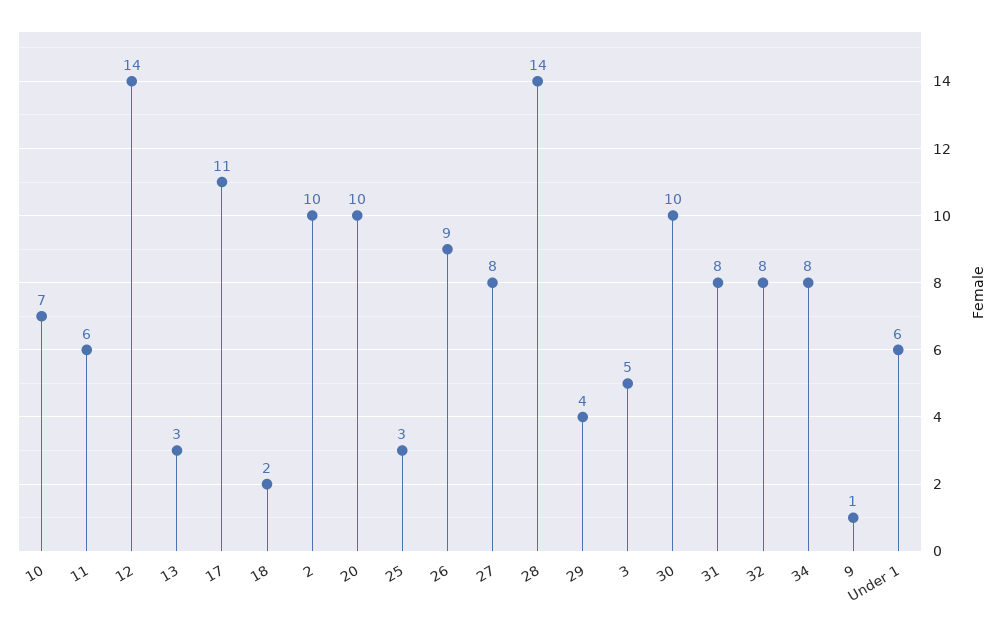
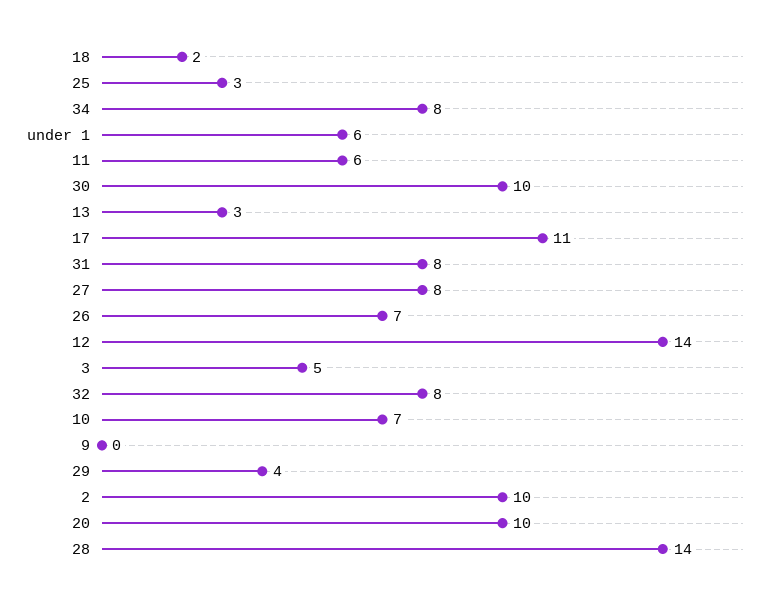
  {
    "10": 7,
    "11": 6,
    "12": 14,
    "13": 3,
    "17": 11,
    "18": 2,
    "2": 10,
    "20": 10,
    "25": 3,
-   "26": 9,
+   "26": 7,
    "27": 8,
    "28": 14,
    "29": 4,
    "3": 5,
    "30": 10,
    "31": 8,
    "32": 8,
    "34": 8,
-   "9": 1,
+   "9": 0,
    "Under 1": 6
  }

